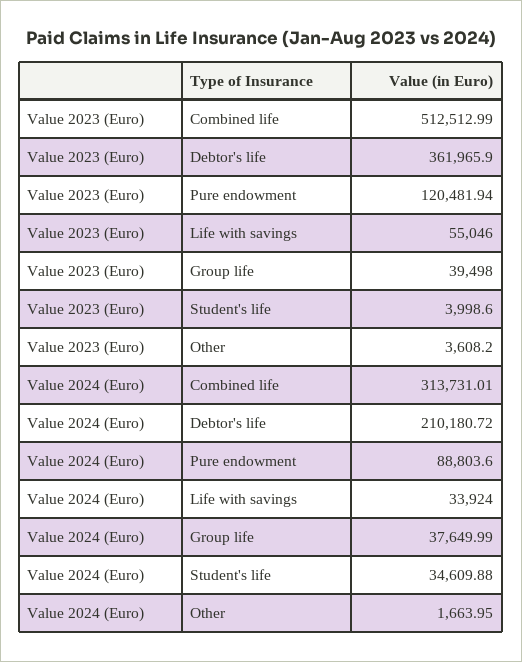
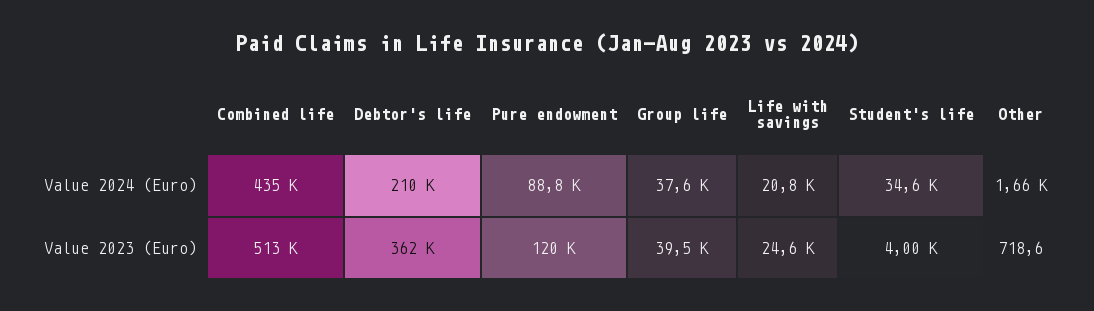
  {
    "Value 2023 (Euro)": {
      "Combined life": 512512.99,
      "Debtor's life": 361965.9,
      "Pure endowment": 120481.94,
-     "Life with savings": 55046,
+     "Life with savings": 24600,
      "Group life": 39498,
      "Student's life": 3998.6,
-     "Other": 3608.2
+     "Other": 718.6
    },
    "Value 2024 (Euro)": {
-     "Combined life": 313731.01,
+     "Combined life": 435000,
      "Debtor's life": 210180.72,
      "Pure endowment": 88803.6,
-     "Life with savings": 33924,
+     "Life with savings": 20800,
      "Group life": 37649.99,
      "Student's life": 34609.88,
      "Other": 1663.95
    }
  }

